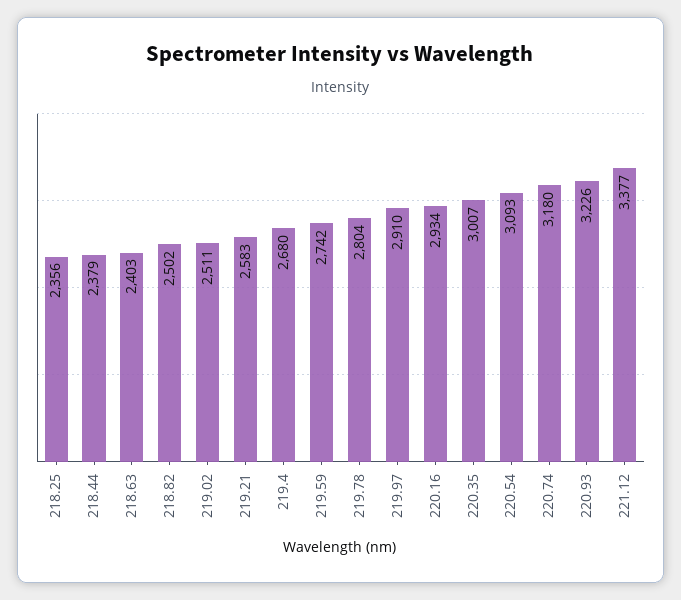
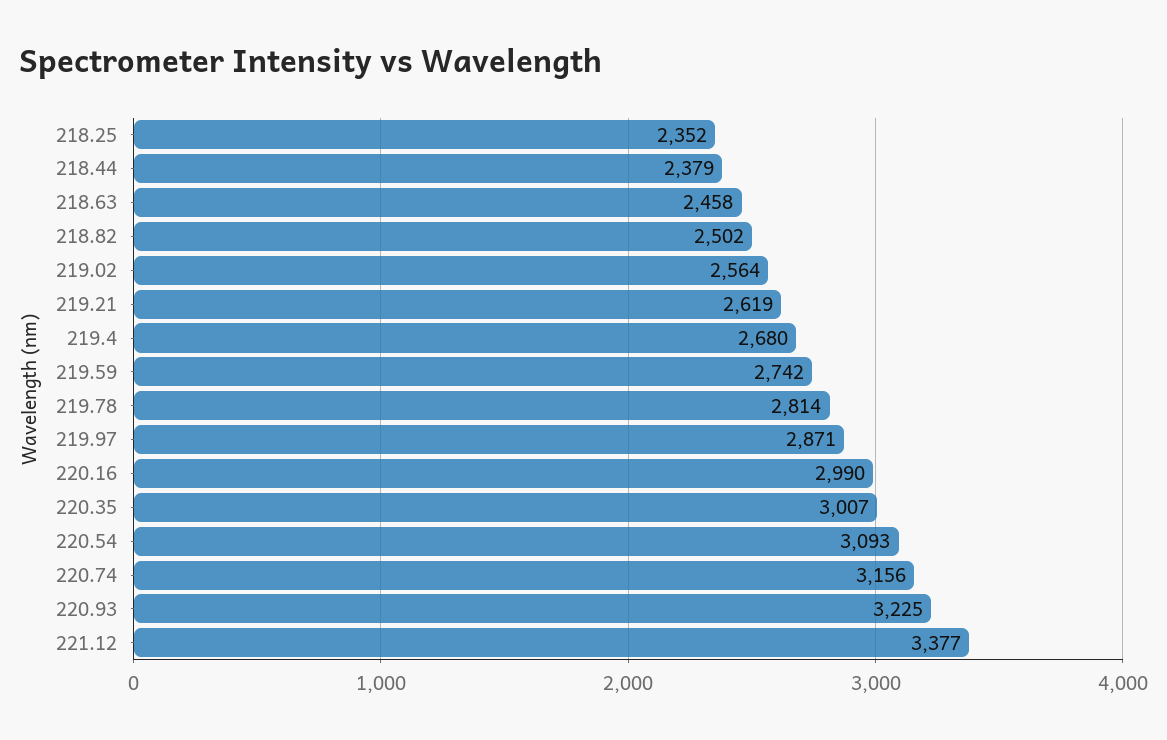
  {
-   "218.25": 2356,
+   "218.25": 2352,
    "218.44": 2379,
-   "218.63": 2403,
+   "218.63": 2458,
    "218.82": 2502,
-   "219.02": 2511,
+   "219.02": 2564,
-   "219.21": 2583,
+   "219.21": 2619,
    "219.4": 2680,
    "219.59": 2742,
-   "219.78": 2804,
+   "219.78": 2814,
-   "219.97": 2910,
+   "219.97": 2871,
-   "220.16": 2934,
+   "220.16": 2990,
    "220.35": 3007,
    "220.54": 3093,
-   "220.74": 3180,
+   "220.74": 3156,
-   "220.93": 3226,
+   "220.93": 3225,
    "221.12": 3377
  }

